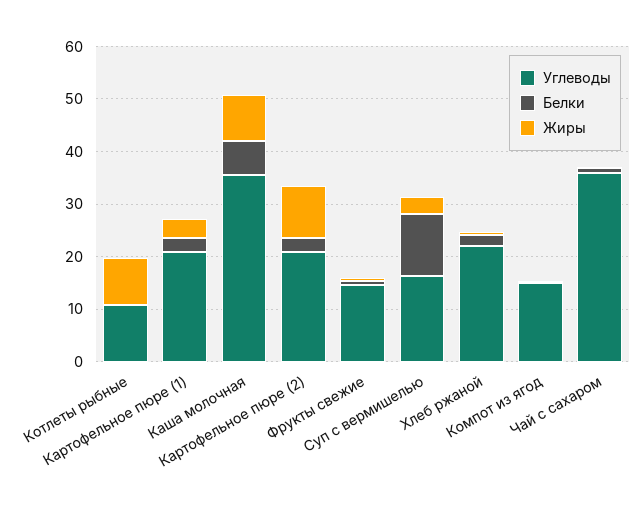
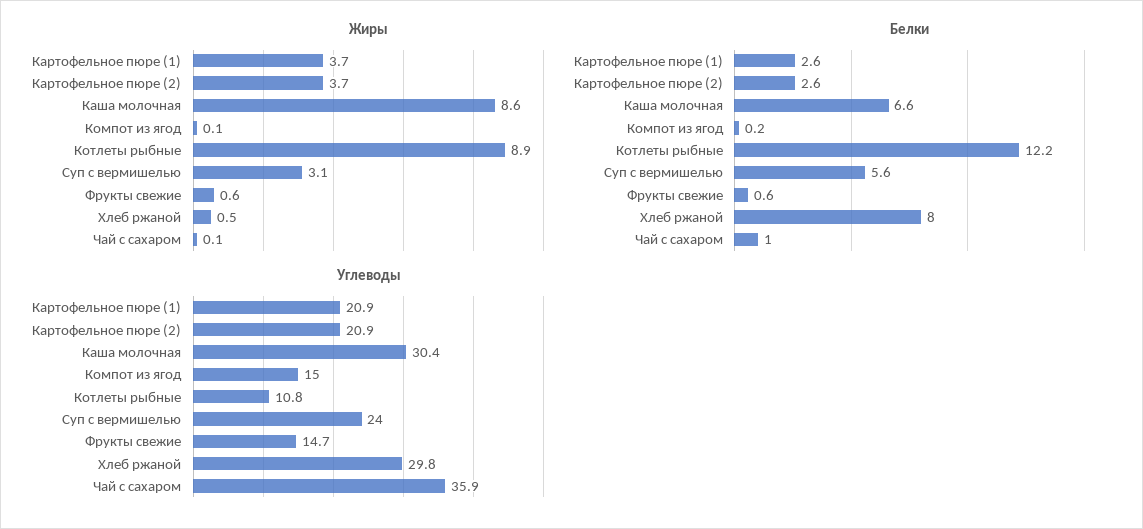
  {
    "Углеводы": {
      "Котлеты рыбные": 10.8,
      "Картофельное пюре (1)": 20.9,
-     "Каша молочная": 36,
+     "Каша молочная": 30.4,
      "Картофельное пюре (2)": 20.9,
      "Фрукты свежие": 14.7,
-     "Суп с вермишелью": 16,
+     "Суп с вермишелью": 24,
-     "Хлеб ржаной": 22,
+     "Хлеб ржаной": 29.8,
      "Компот из ягод": 15,
      "Чай с сахаром": 35.9
    },
    "Белки": {
-     "Котлеты рыбные": 0,
+     "Котлеты рыбные": 12.2,
      "Картофельное пюре (1)": 2.6,
      "Каша молочная": 6.6,
      "Картофельное пюре (2)": 2.6,
      "Фрукты свежие": 0.6,
-     "Суп с вермишелью": 12,
+     "Суп с вермишелью": 5.6,
-     "Хлеб ржаной": 2,
+     "Хлеб ржаной": 8,
      "Компот из ягод": 0.2,
      "Чай с сахаром": 1
    },
    "Жиры": {
      "Котлеты рыбные": 8.9,
      "Картофельное пюре (1)": 3.7,
      "Каша молочная": 8.6,
-     "Картофельное пюре (2)": 10,
+     "Картофельное пюре (2)": 3.7,
      "Фрукты свежие": 0.6,
      "Суп с вермишелью": 3.1,
      "Хлеб ржаной": 0.5,
      "Компот из ягод": 0.1,
      "Чай с сахаром": 0.1
    }
  }

